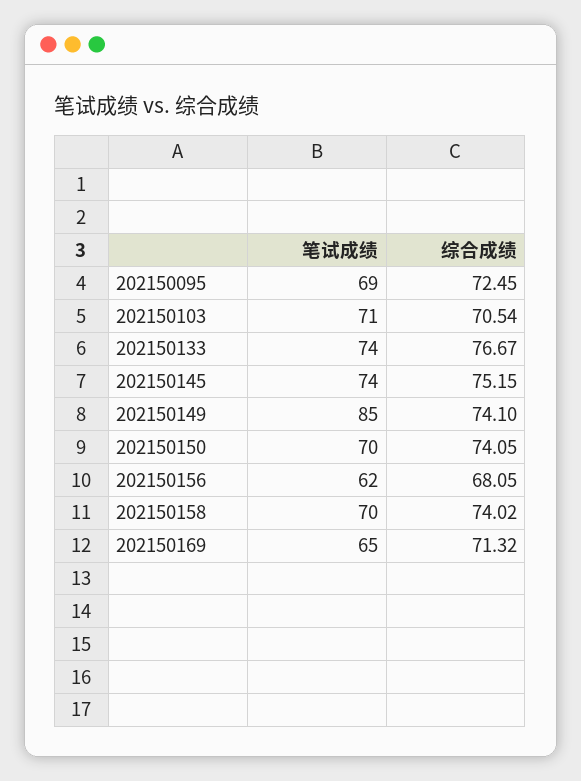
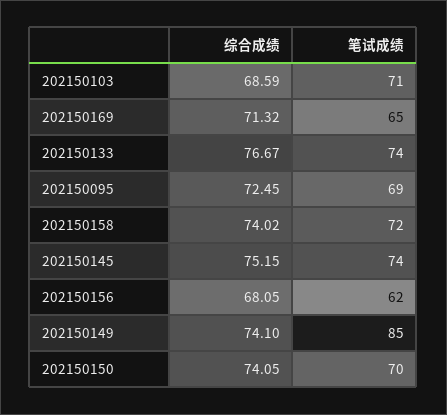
  {
    "笔试成绩": {
      "202150095": 69,
      "202150103": 71,
      "202150133": 74,
      "202150145": 74,
      "202150149": 85,
      "202150150": 70,
      "202150156": 62,
-     "202150158": 70,
+     "202150158": 72,
      "202150169": 65
    },
    "综合成绩": {
      "202150095": 72.45,
-     "202150103": 70.54,
+     "202150103": 68.59,
      "202150133": 76.67,
      "202150145": 75.15,
      "202150149": 74.1,
      "202150150": 74.05,
      "202150156": 68.05,
      "202150158": 74.02,
      "202150169": 71.32
    }
  }

